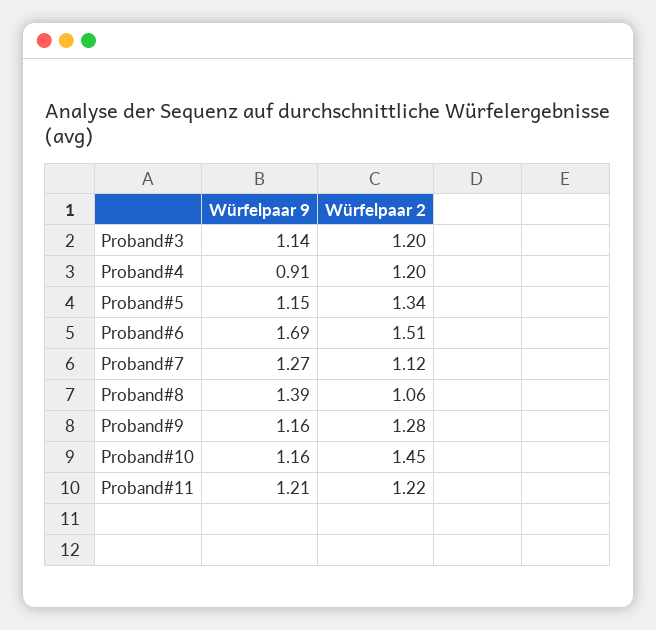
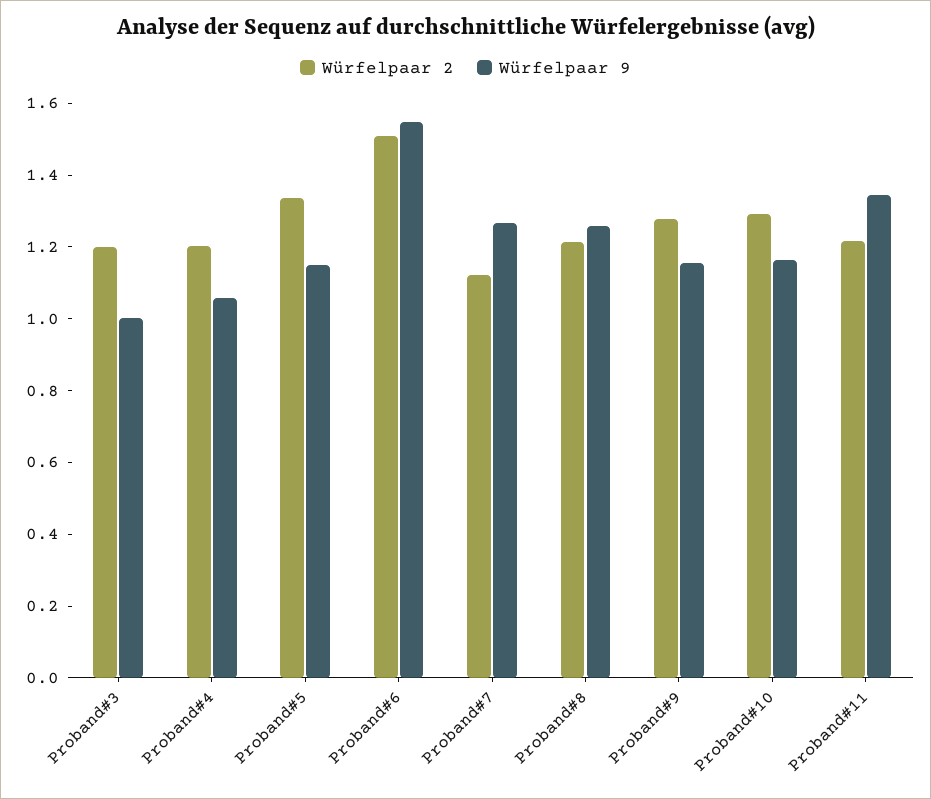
  {
    "Würfelpaar 9": {
-     "Proband#3": 1.14,
+     "Proband#3": 1,
-     "Proband#4": 0.91,
+     "Proband#4": 1.05,
      "Proband#5": 1.15,
-     "Proband#6": 1.69,
+     "Proband#6": 1.55,
      "Proband#7": 1.27,
-     "Proband#8": 1.39,
+     "Proband#8": 1.25,
      "Proband#9": 1.16,
      "Proband#10": 1.16,
-     "Proband#11": 1.21
+     "Proband#11": 1.35
    },
    "Würfelpaar 2": {
      "Proband#3": 1.2,
      "Proband#4": 1.2,
      "Proband#5": 1.34,
      "Proband#6": 1.51,
      "Proband#7": 1.12,
-     "Proband#8": 1.06,
+     "Proband#8": 1.2,
      "Proband#9": 1.28,
-     "Proband#10": 1.45,
+     "Proband#10": 1.3,
      "Proband#11": 1.22
    }
  }

